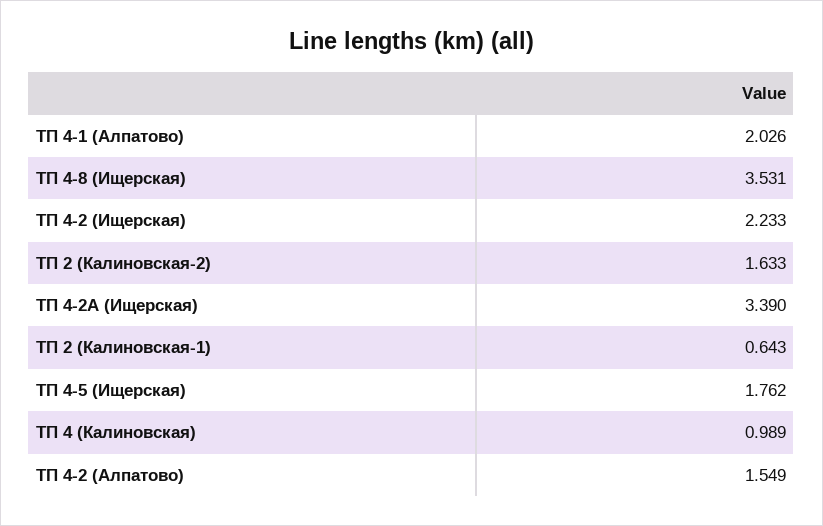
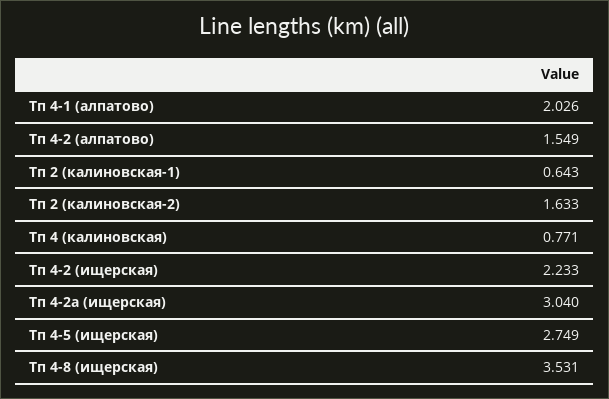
  {
    "ТП 4-1 (Алпатово)": 2.026,
    "ТП 4-8 (Ищерская)": 3.531,
    "ТП 4-2 (Ищерская)": 2.233,
    "ТП 2 (Калиновская-2)": 1.633,
-   "ТП 4-2А (Ищерская)": 3.39,
+   "ТП 4-2А (Ищерская)": 3.04,
    "ТП 2 (Калиновская-1)": 0.643,
-   "ТП 4-5 (Ищерская)": 1.762,
+   "ТП 4-5 (Ищерская)": 2.749,
-   "ТП 4 (Калиновская)": 0.989,
+   "ТП 4 (Калиновская)": 0.771,
    "ТП 4-2 (Алпатово)": 1.549
  }

